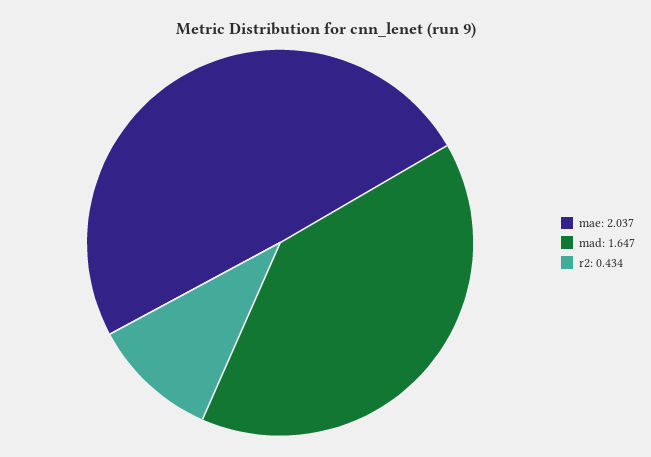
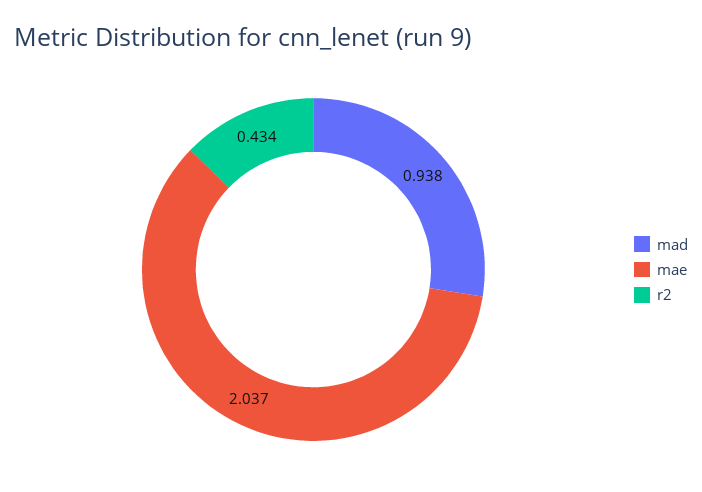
  {
    "mae": 2.037,
-   "mad": 1.647,
+   "mad": 0.938,
    "r2": 0.434
  }

